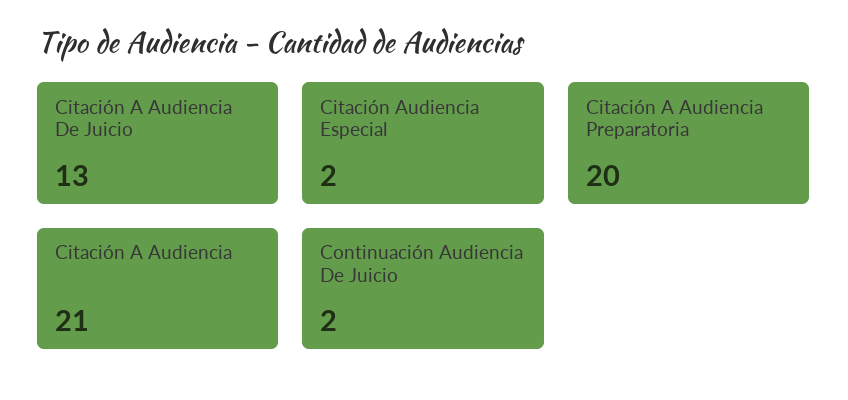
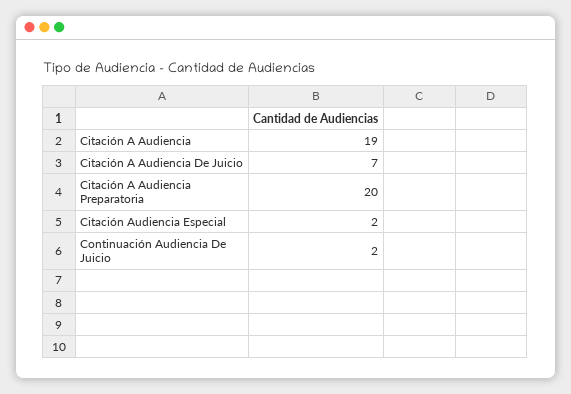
  {
-   "Citación A Audiencia De Juicio": 13,
+   "Citación A Audiencia De Juicio": 7,
    "Citación Audiencia Especial": 2,
    "Citación A Audiencia Preparatoria": 20,
-   "Citación A Audiencia": 21,
+   "Citación A Audiencia": 19,
    "Continuación Audiencia De Juicio": 2
  }

